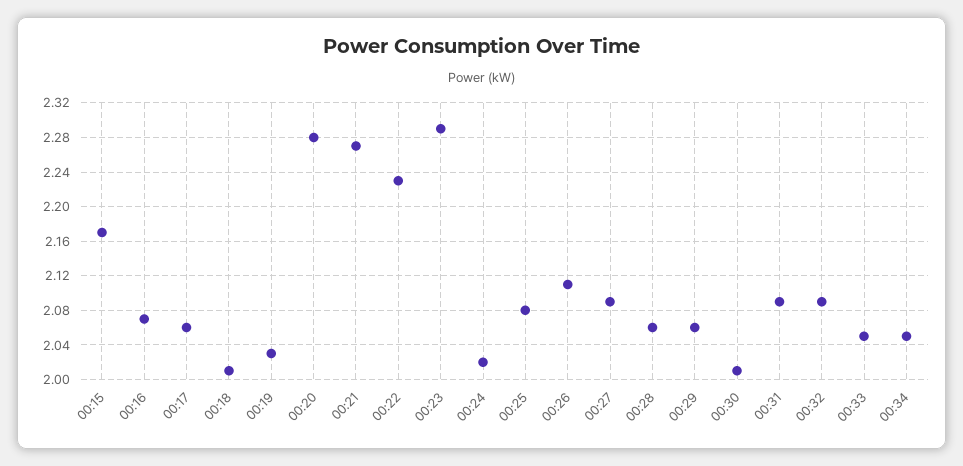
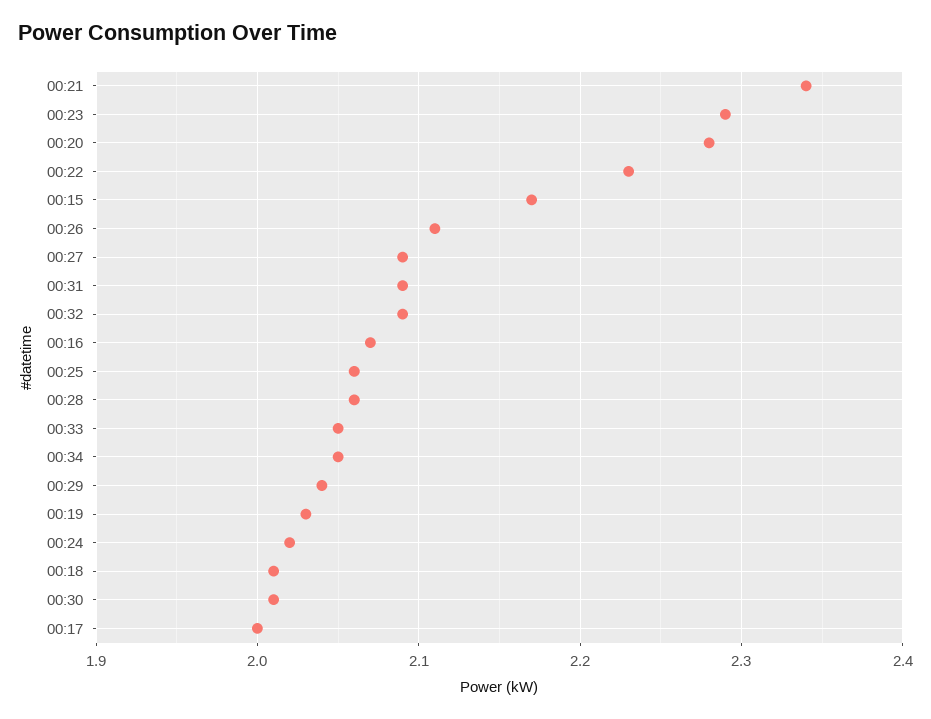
  {
    "00:15": 2.17,
    "00:16": 2.07,
-   "00:17": 2.06,
+   "00:17": 2,
    "00:18": 2.01,
    "00:19": 2.03,
    "00:20": 2.28,
-   "00:21": 2.27,
+   "00:21": 2.34,
    "00:22": 2.23,
    "00:23": 2.29,
    "00:24": 2.02,
-   "00:25": 2.08,
+   "00:25": 2.06,
    "00:26": 2.11,
    "00:27": 2.09,
    "00:28": 2.06,
-   "00:29": 2.06,
+   "00:29": 2.04,
    "00:30": 2.01,
    "00:31": 2.09,
    "00:32": 2.09,
    "00:33": 2.05,
    "00:34": 2.05
  }

